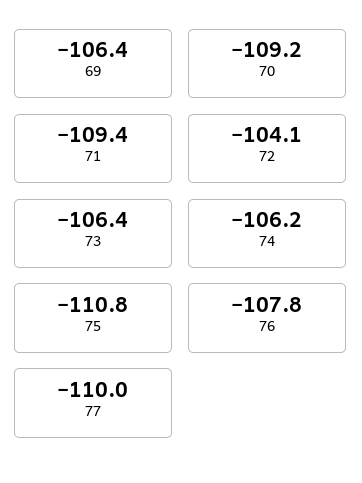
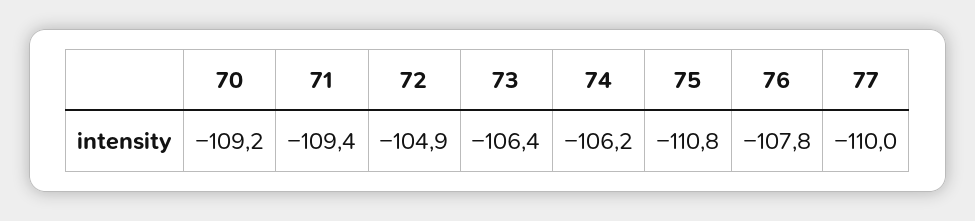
  {
-   "69": -106.4,
    "70": -109.2,
    "71": -109.4,
-   "72": -104.1,
+   "72": -104.9,
    "73": -106.4,
    "74": -106.2,
    "75": -110.8,
    "76": -107.8,
    "77": -110
  }

